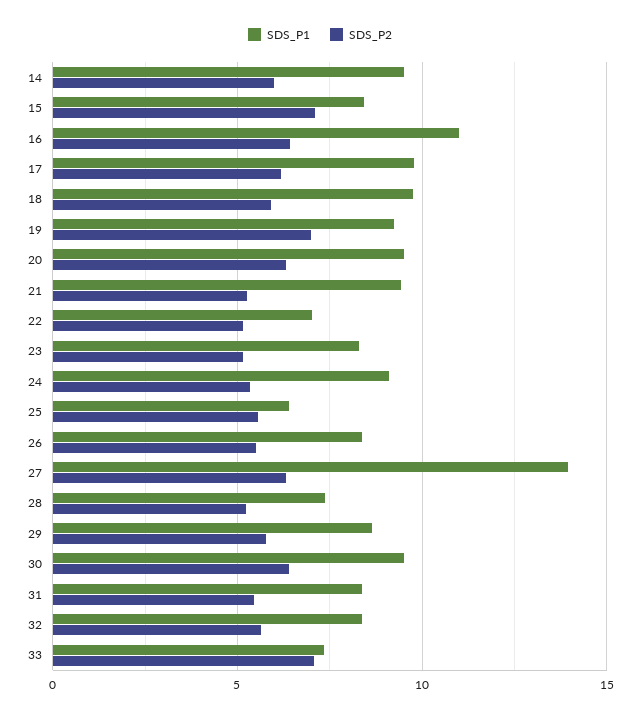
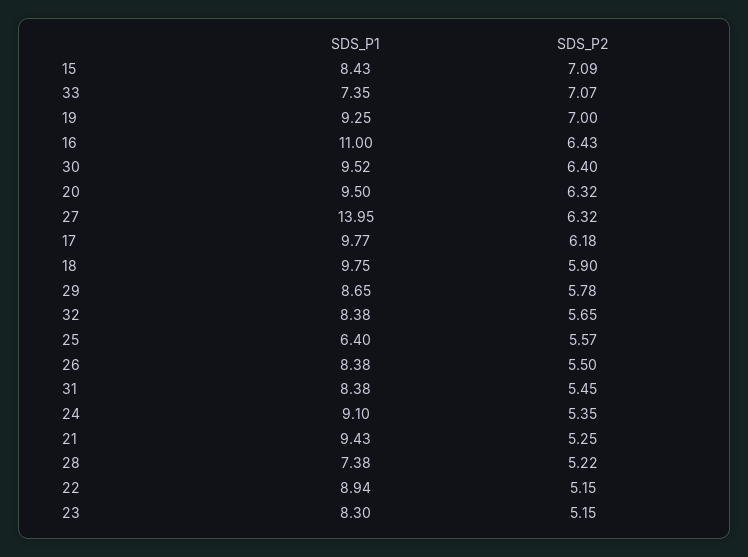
  {
    "SDS_P1": {
-     "14": 9.5,
      "15": 8.43,
      "16": 11,
      "17": 9.77,
      "18": 9.75,
      "19": 9.25,
      "20": 9.5,
      "21": 9.43,
-     "22": 7,
+     "22": 8.94,
      "23": 8.3,
      "24": 9.1,
      "25": 6.4,
      "26": 8.38,
      "27": 13.95,
      "28": 7.38,
      "29": 8.65,
      "30": 9.52,
      "31": 8.38,
      "32": 8.38,
      "33": 7.35
    },
    "SDS_P2": {
-     "14": 6,
      "15": 7.09,
      "16": 6.43,
      "17": 6.18,
      "18": 5.9,
      "19": 7,
      "20": 6.32,
      "21": 5.25,
      "22": 5.15,
      "23": 5.15,
      "24": 5.35,
      "25": 5.57,
      "26": 5.5,
      "27": 6.32,
      "28": 5.22,
      "29": 5.78,
      "30": 6.4,
      "31": 5.45,
      "32": 5.65,
      "33": 7.07
    }
  }

